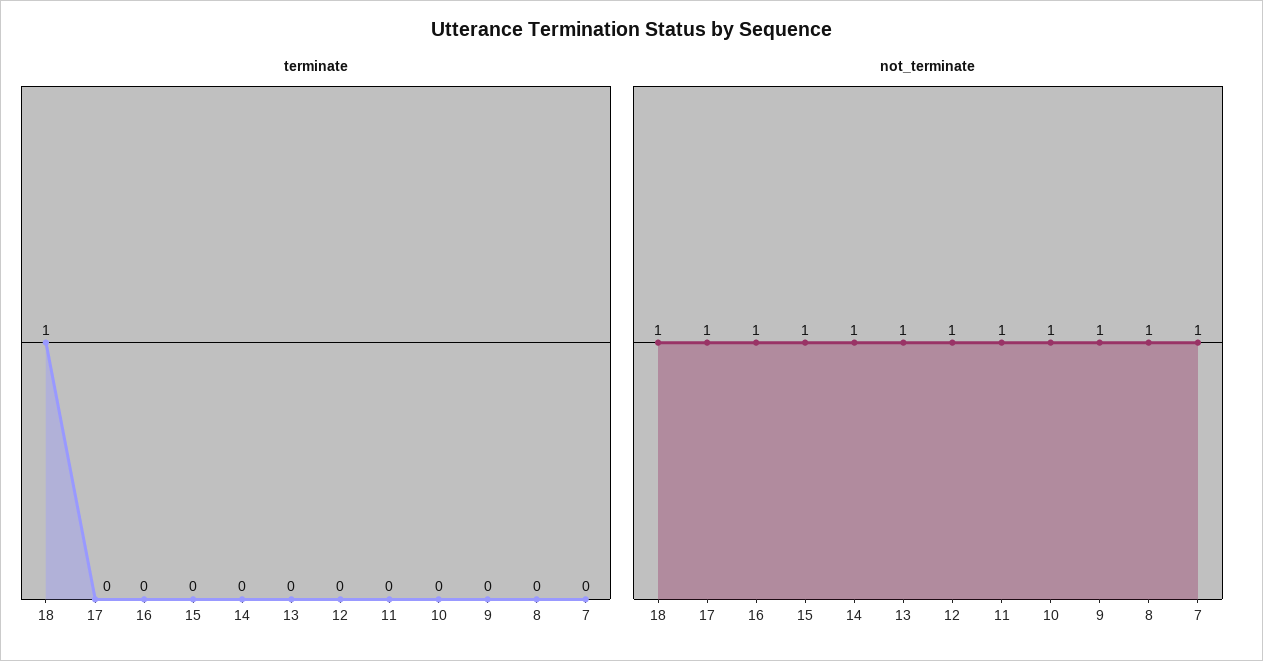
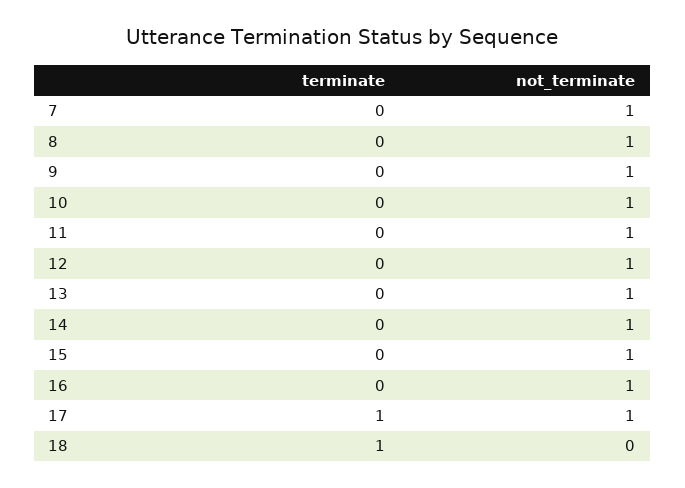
  {
    "terminate": {
      "18": 1,
-     "17": 0,
+     "17": 1,
      "16": 0,
      "15": 0,
      "14": 0,
      "13": 0,
      "12": 0,
      "11": 0,
      "10": 0,
      "9": 0,
      "8": 0,
      "7": 0
    },
    "not_terminate": {
-     "18": 1,
+     "18": 0,
      "17": 1,
      "16": 1,
      "15": 1,
      "14": 1,
      "13": 1,
      "12": 1,
      "11": 1,
      "10": 1,
      "9": 1,
      "8": 1,
      "7": 1
    }
  }

